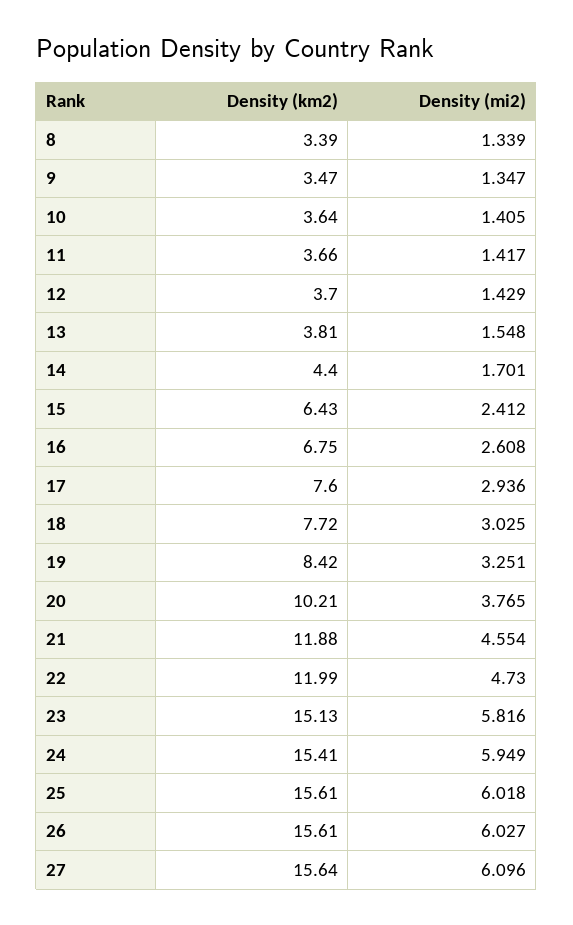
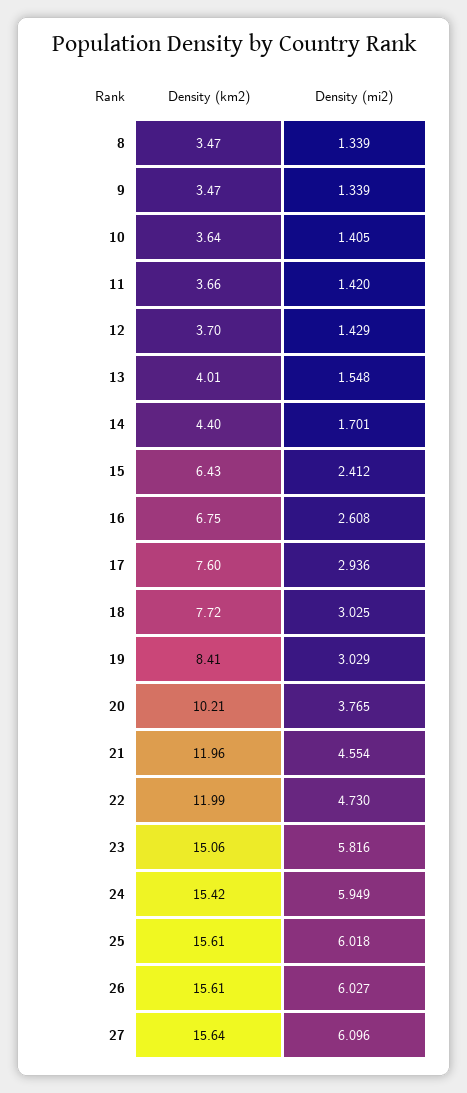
  {
    "Density (km2)": {
-     "8": 3.39,
+     "8": 3.47,
      "9": 3.47,
      "10": 3.64,
      "11": 3.66,
      "12": 3.7,
-     "13": 3.81,
+     "13": 4.01,
      "14": 4.4,
      "15": 6.43,
      "16": 6.75,
      "17": 7.6,
      "18": 7.72,
-     "19": 8.42,
+     "19": 8.41,
      "20": 10.21,
-     "21": 11.88,
+     "21": 11.96,
      "22": 11.99,
-     "23": 15.13,
+     "23": 15.06,
-     "24": 15.41,
+     "24": 15.42,
      "25": 15.61,
      "26": 15.61,
      "27": 15.64
    },
    "Density (mi2)": {
      "8": 1.339,
-     "9": 1.347,
+     "9": 1.339,
      "10": 1.405,
-     "11": 1.417,
+     "11": 1.42,
      "12": 1.429,
      "13": 1.548,
      "14": 1.701,
      "15": 2.412,
      "16": 2.608,
      "17": 2.936,
      "18": 3.025,
-     "19": 3.251,
+     "19": 3.029,
      "20": 3.765,
      "21": 4.554,
      "22": 4.73,
      "23": 5.816,
      "24": 5.949,
      "25": 6.018,
      "26": 6.027,
      "27": 6.096
    }
  }

